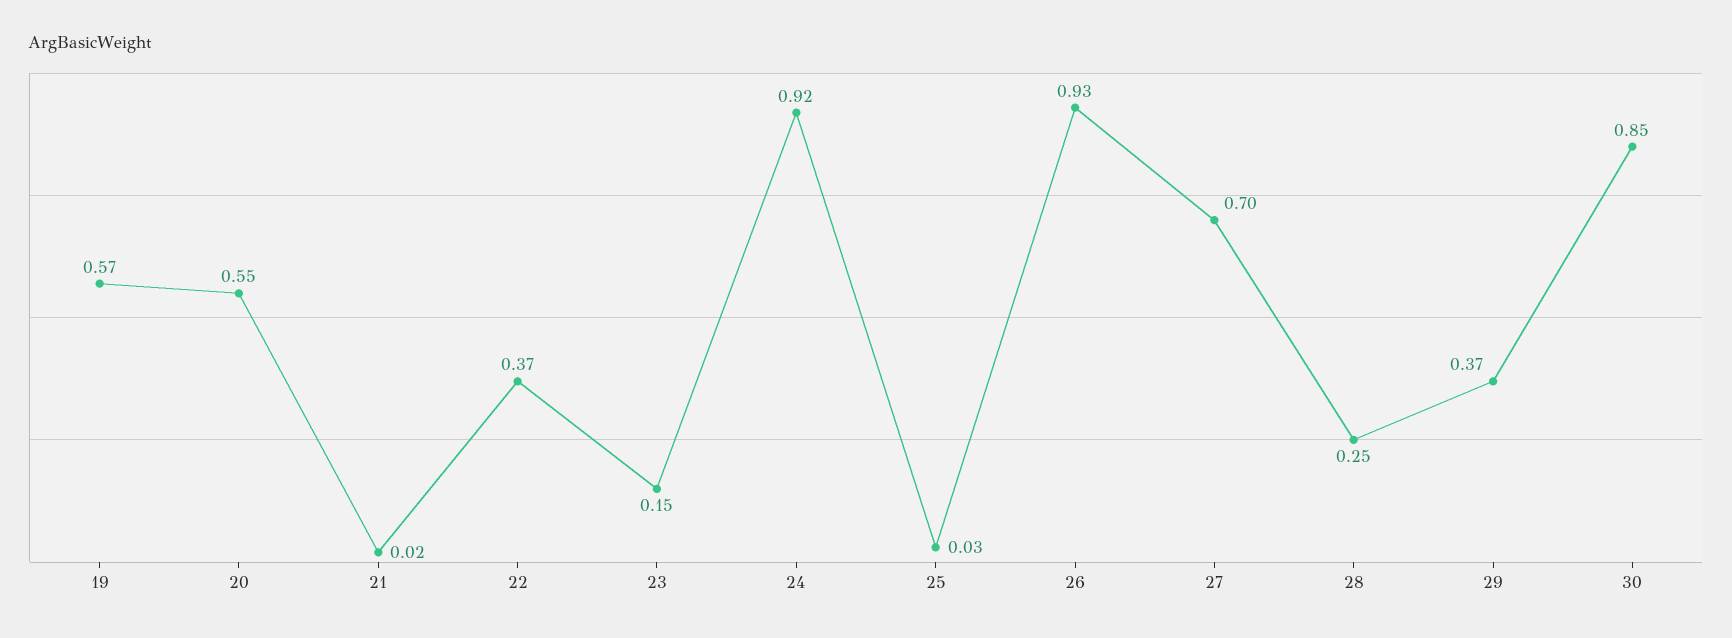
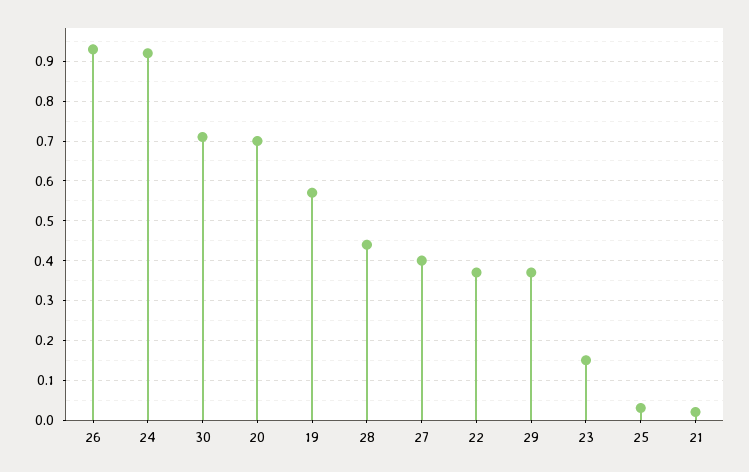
  {
    "19": 0.57,
-   "20": 0.55,
+   "20": 0.7,
    "21": 0.02,
    "22": 0.37,
    "23": 0.15,
    "24": 0.92,
    "25": 0.03,
    "26": 0.93,
-   "27": 0.7,
+   "27": 0.4,
-   "28": 0.25,
+   "28": 0.45,
    "29": 0.37,
-   "30": 0.85
+   "30": 0.7
  }

